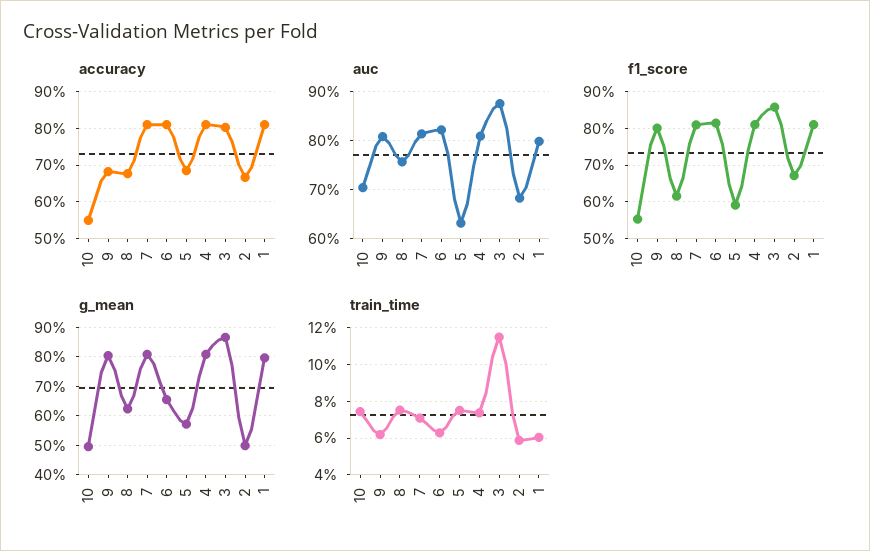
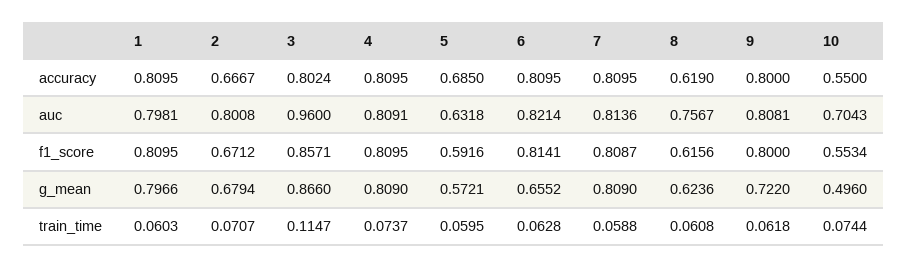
  {
    "accuracy": {
      "10": 0.55,
-     "9": 0.68,
+     "9": 0.8,
-     "8": 0.68,
+     "8": 0.619,
      "7": 0.8095,
      "6": 0.8095,
      "5": 0.685,
      "4": 0.8095,
      "3": 0.8024,
      "2": 0.6667,
      "1": 0.8095
    },
    "auc": {
      "10": 0.7043,
      "9": 0.8081,
      "8": 0.7567,
      "7": 0.8136,
      "6": 0.8214,
      "5": 0.6318,
      "4": 0.8091,
-     "3": 0.88,
+     "3": 0.96,
-     "2": 0.68,
+     "2": 0.8008,
      "1": 0.7981
    },
    "f1_score": {
      "10": 0.5534,
      "9": 0.8,
      "8": 0.6156,
      "7": 0.8087,
      "6": 0.8141,
      "5": 0.5916,
      "4": 0.8095,
      "3": 0.8571,
      "2": 0.6712,
      "1": 0.8095
    },
    "g_mean": {
      "10": 0.496,
-     "9": 0.8,
+     "9": 0.722,
      "8": 0.6236,
      "7": 0.809,
      "6": 0.6552,
      "5": 0.5721,
      "4": 0.809,
      "3": 0.866,
-     "2": 0.5,
+     "2": 0.6794,
      "1": 0.7966
    },
    "train_time": {
      "10": 0.0744,
      "9": 0.0618,
-     "8": 0.075,
+     "8": 0.0608,
-     "7": 0.07,
+     "7": 0.0588,
      "6": 0.0628,
-     "5": 0.075,
+     "5": 0.0595,
      "4": 0.0737,
      "3": 0.1147,
-     "2": 0.06,
+     "2": 0.0707,
      "1": 0.0603
    }
  }

